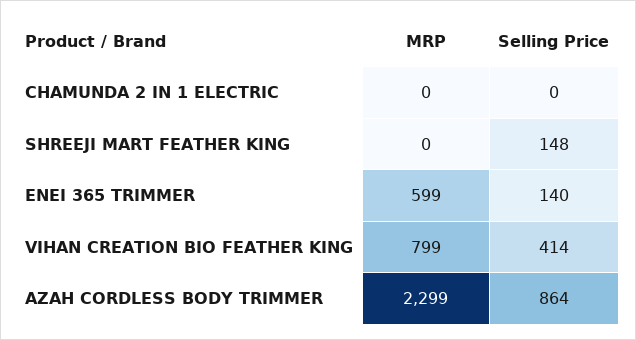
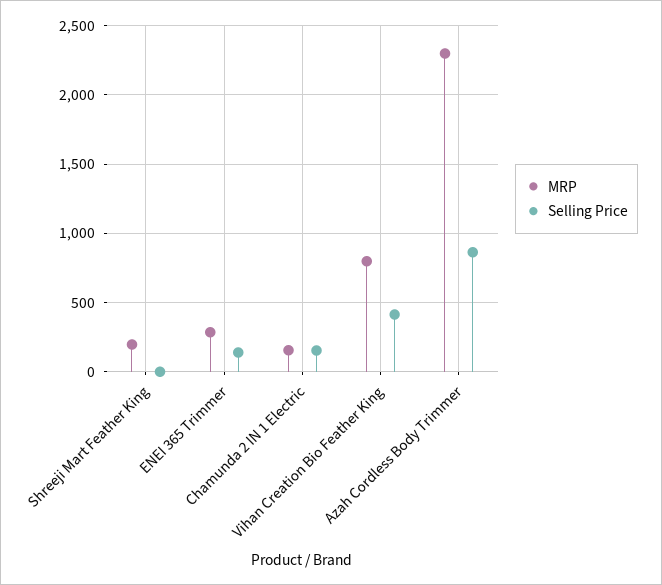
  {
    "MRP": {
-     "CHAMUNDA 2 IN 1 ELECTRIC": 0,
+     "CHAMUNDA 2 IN 1 ELECTRIC": 150,
-     "SHREEJI MART FEATHER KING": 0,
+     "SHREEJI MART FEATHER KING": 200,
-     "ENEI 365 TRIMMER": 599,
+     "ENEI 365 TRIMMER": 300,
      "VIHAN CREATION BIO FEATHER KING": 799,
      "AZAH CORDLESS BODY TRIMMER": 2299
    },
    "Selling Price": {
-     "CHAMUNDA 2 IN 1 ELECTRIC": 0,
+     "CHAMUNDA 2 IN 1 ELECTRIC": 150,
-     "SHREEJI MART FEATHER KING": 148,
+     "SHREEJI MART FEATHER KING": 0,
      "ENEI 365 TRIMMER": 140,
      "VIHAN CREATION BIO FEATHER KING": 414,
      "AZAH CORDLESS BODY TRIMMER": 864
    }
  }

